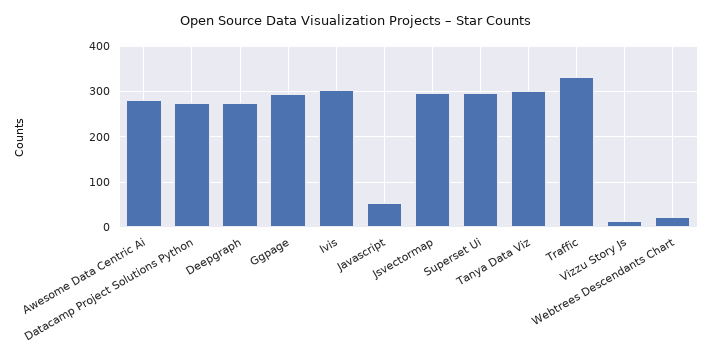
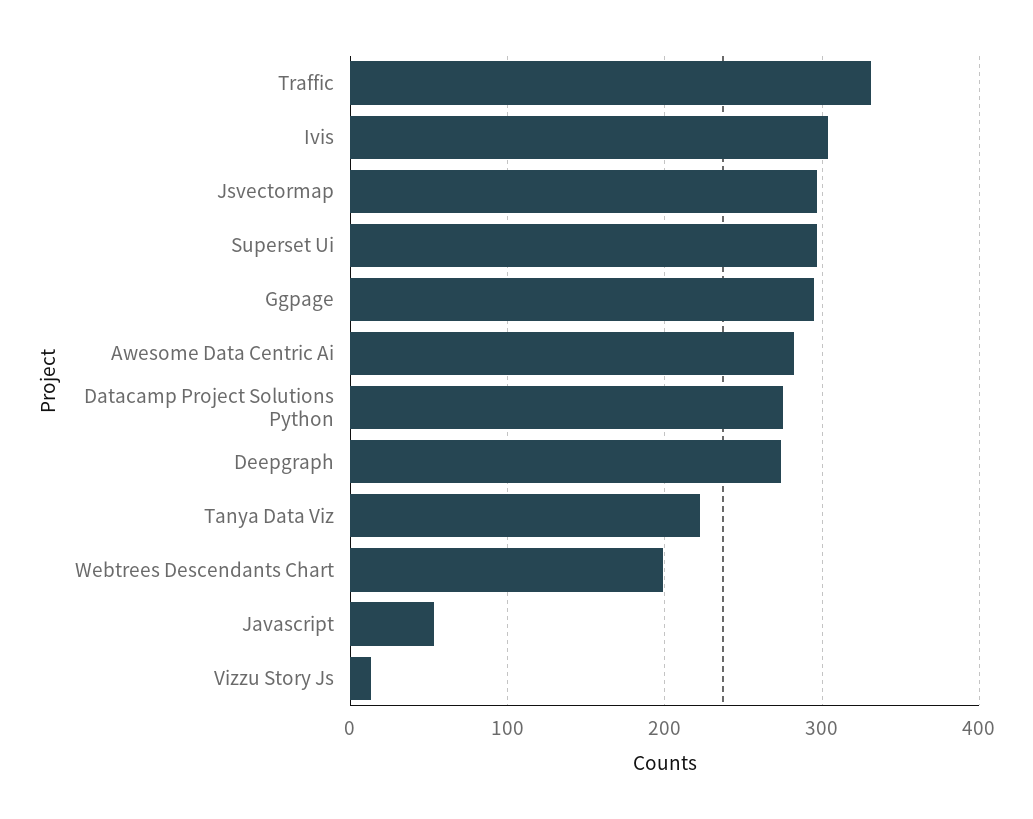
  {
    "Awesome Data Centric Ai": 280,
    "Datacamp Project Solutions Python": 280,
    "Deepgraph": 270,
    "Ggpage": 300,
    "Ivis": 300,
    "Javascript": 50,
    "Jsvectormap": 300,
    "Superset Ui": 300,
-   "Tanya Data Viz": 300,
+   "Tanya Data Viz": 220,
    "Traffic": 330,
    "Vizzu Story Js": 10,
-   "Webtrees Descendants Chart": 20
+   "Webtrees Descendants Chart": 200
  }

